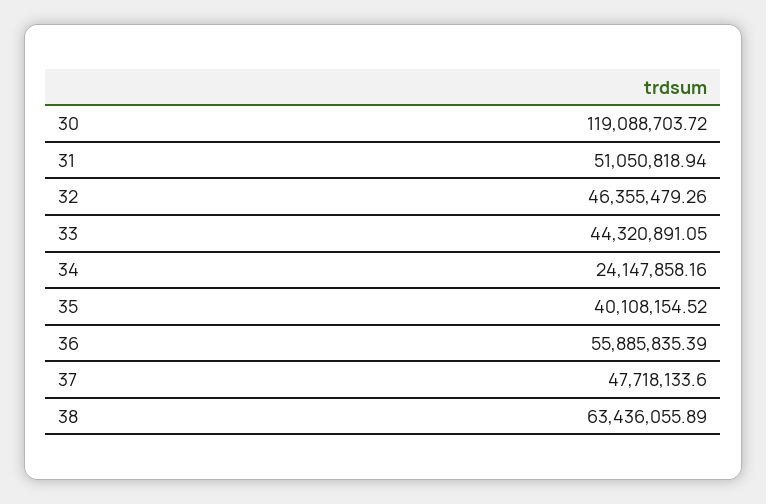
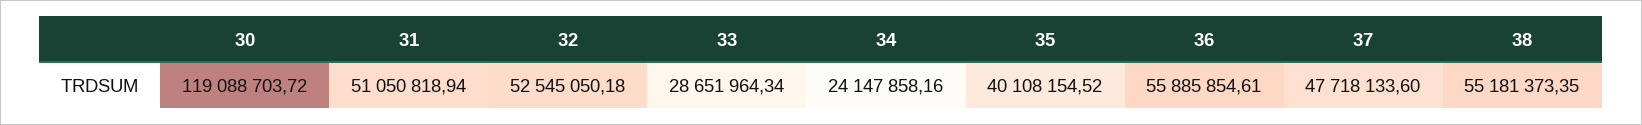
  {
    "30": 119088703.72,
    "31": 51050818.94,
-   "32": 46355479.26,
+   "32": 52545050.18,
-   "33": 44320891.05,
+   "33": 28651964.34,
    "34": 24147858.16,
    "35": 40108154.52,
-   "36": 55885835.39,
+   "36": 55885854.61,
    "37": 47718133.6,
-   "38": 63436055.89
+   "38": 55181373.35
  }

